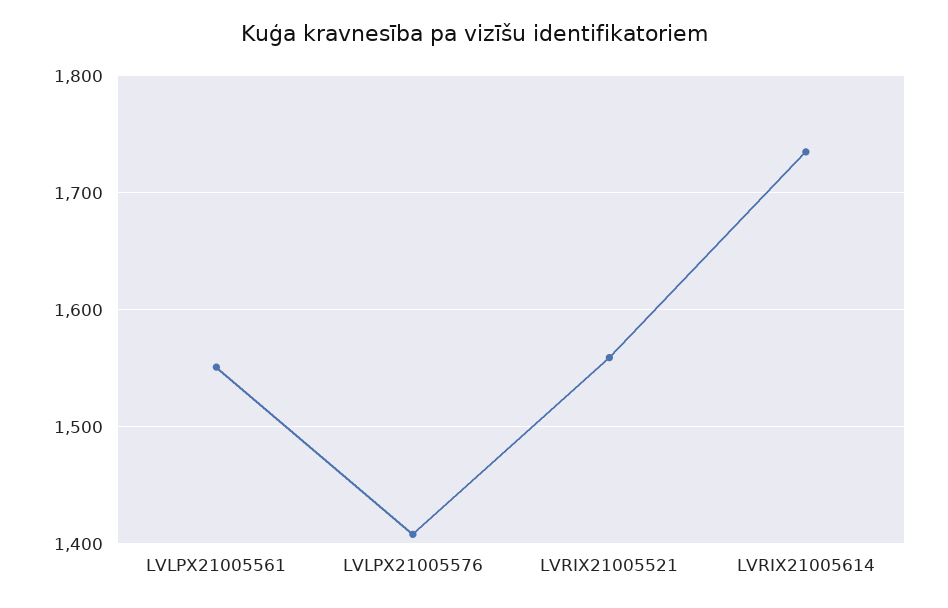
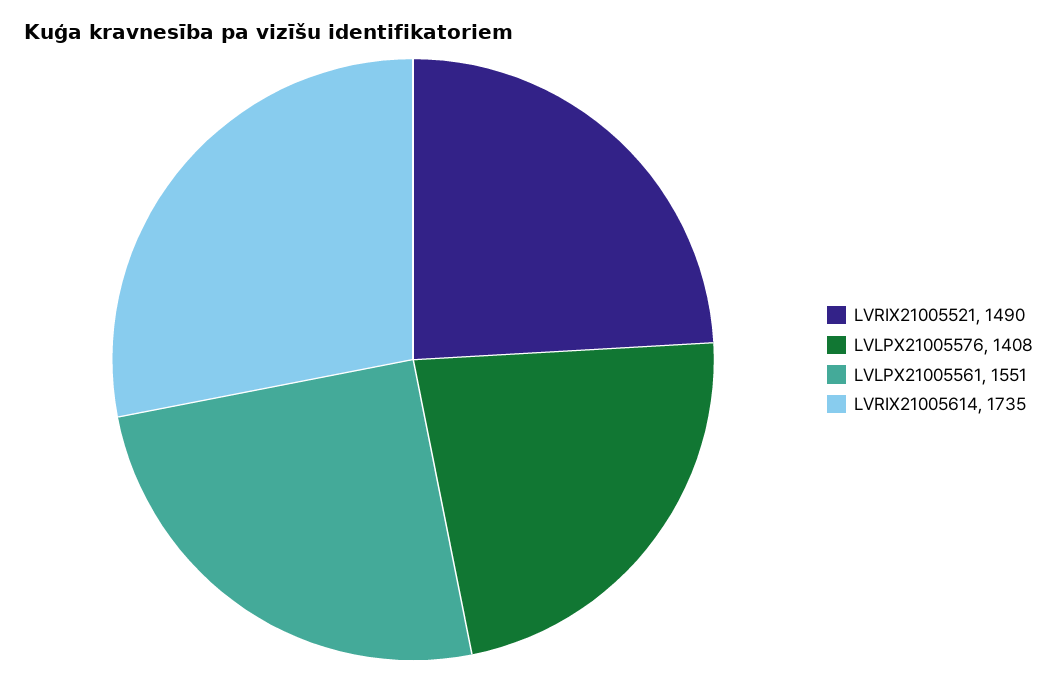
  {
    "LVLPX21005561": 1551,
    "LVLPX21005576": 1408,
-   "LVRIX21005521": 1560,
+   "LVRIX21005521": 1490,
    "LVRIX21005614": 1735
  }

